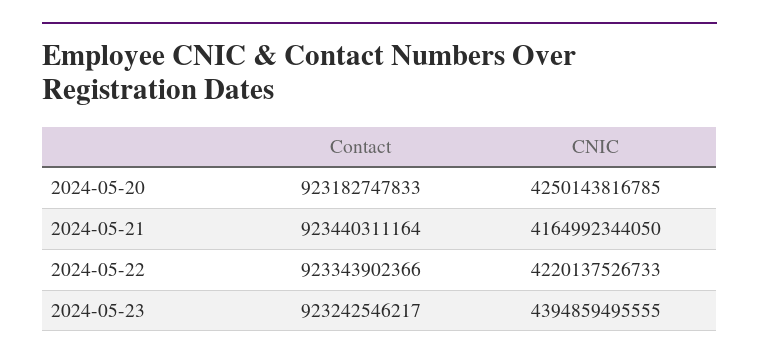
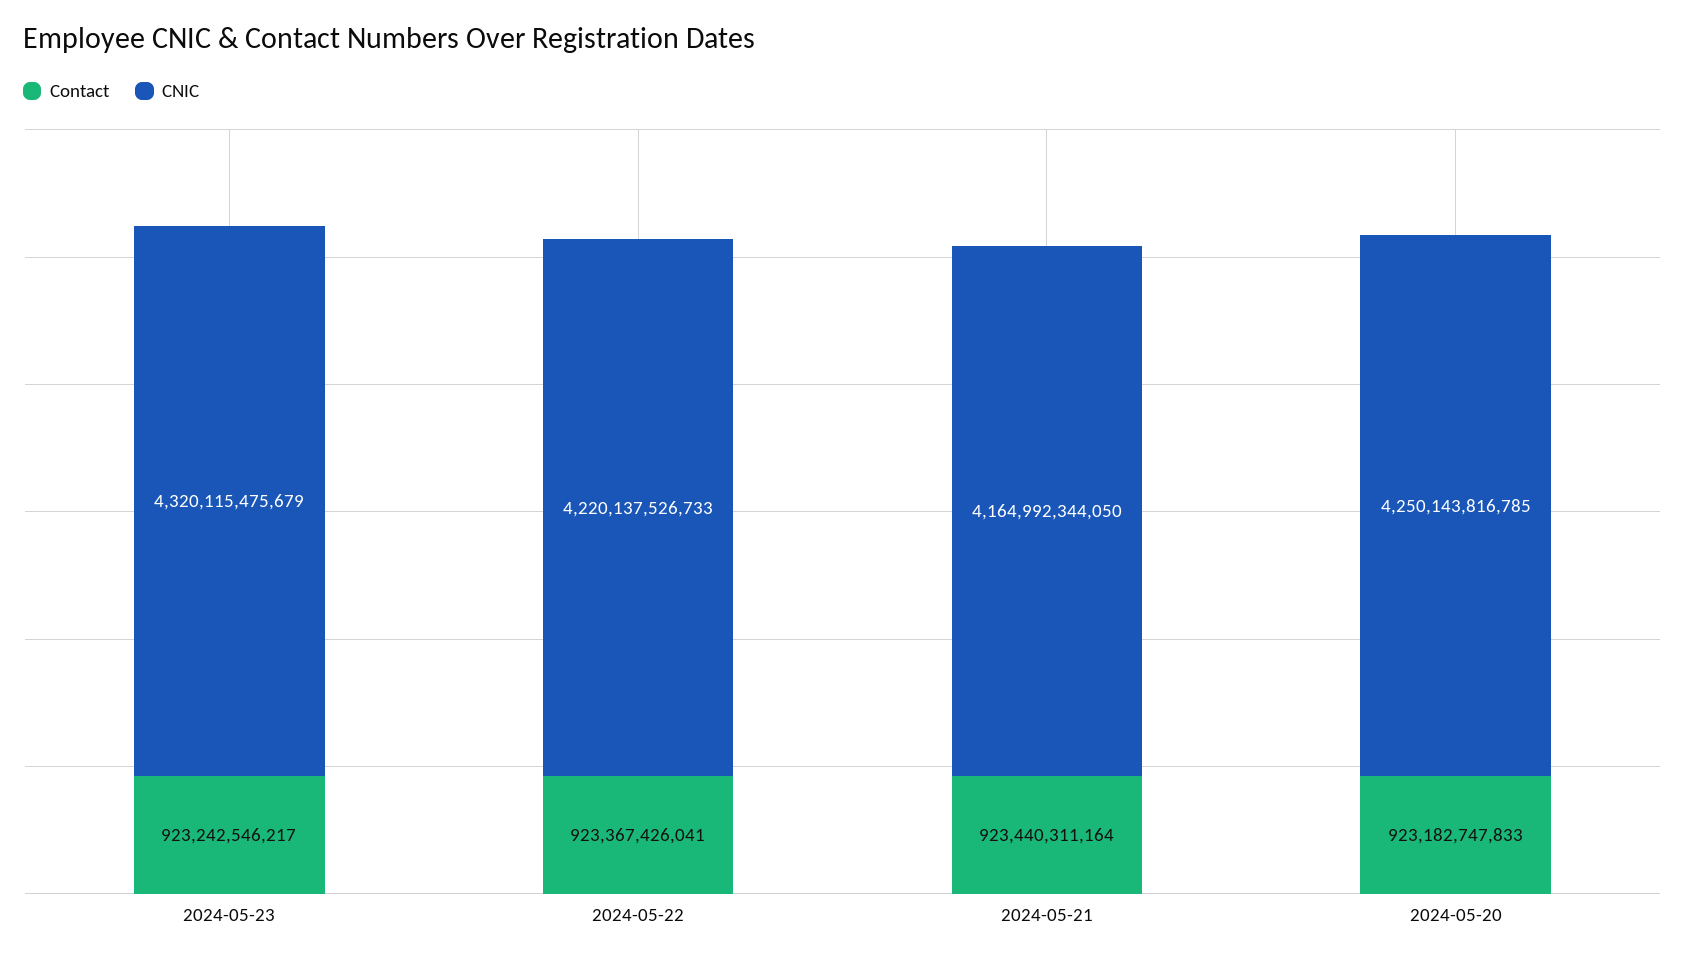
  {
    "Contact": {
      "2024-05-20": 923182747833,
      "2024-05-21": 923440311164,
-     "2024-05-22": 923343902366,
+     "2024-05-22": 923367426041,
      "2024-05-23": 923242546217
    },
    "CNIC": {
      "2024-05-20": 4250143816785,
      "2024-05-21": 4164992344050,
      "2024-05-22": 4220137526733,
-     "2024-05-23": 4394859495555
+     "2024-05-23": 4320115475679
    }
  }

